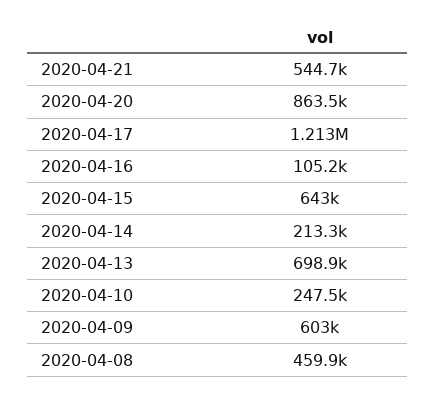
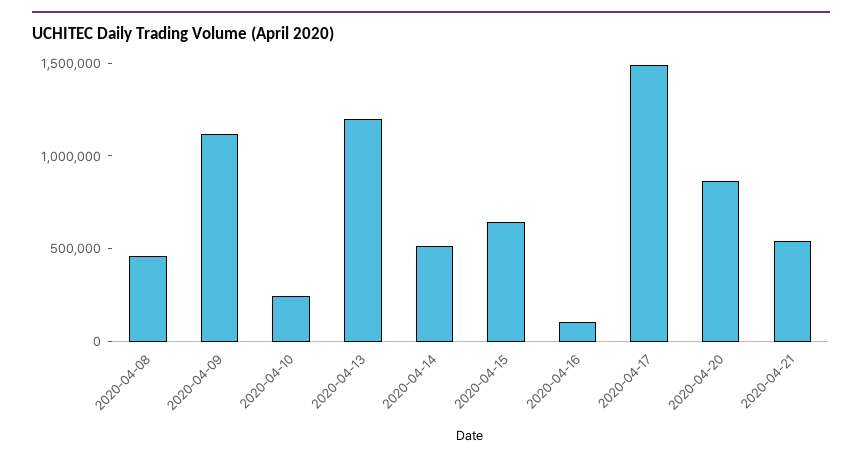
  {
    "2020-04-21": 544700,
    "2020-04-20": 863500,
-   "2020-04-17": 1213000,
+   "2020-04-17": 1500000,
    "2020-04-16": 105200,
    "2020-04-15": 643000,
-   "2020-04-14": 213300,
+   "2020-04-14": 500000,
-   "2020-04-13": 698900,
+   "2020-04-13": 1200000,
    "2020-04-10": 247500,
-   "2020-04-09": 603000,
+   "2020-04-09": 1100000,
    "2020-04-08": 459900
  }

